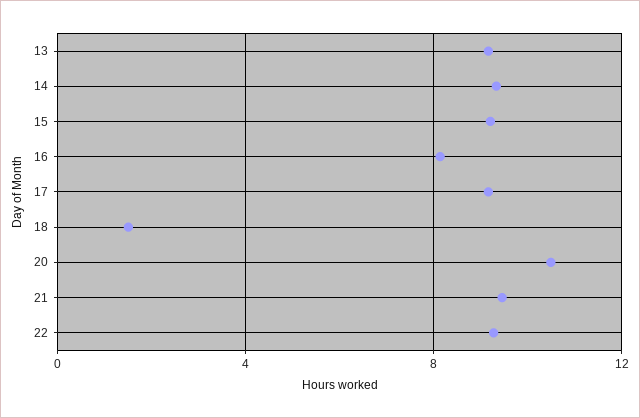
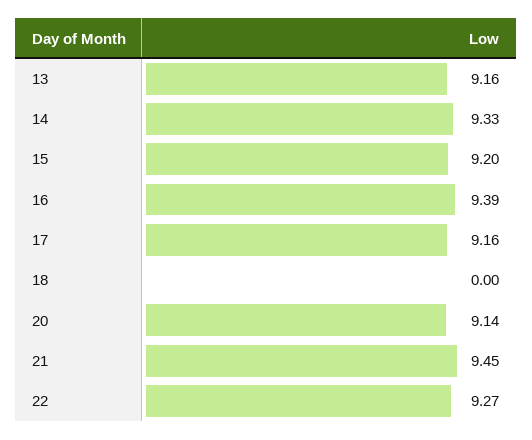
  {
    "13": 9.16,
    "14": 9.33,
    "15": 9.2,
-   "16": 8,
+   "16": 9.39,
    "17": 9.16,
-   "18": 1.5,
+   "18": 0,
-   "20": 10.5,
+   "20": 9.14,
    "21": 9.45,
    "22": 9.27
  }

